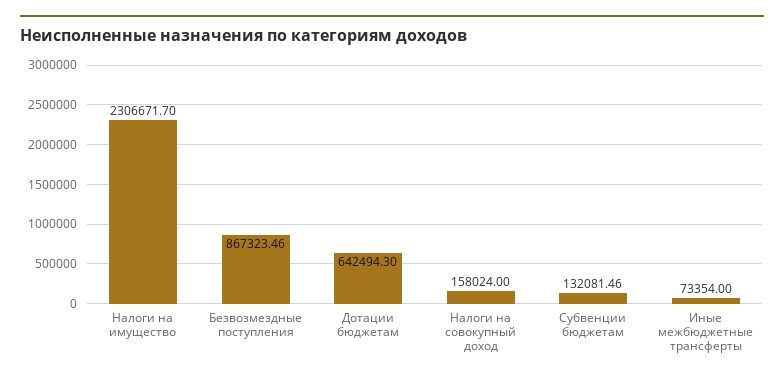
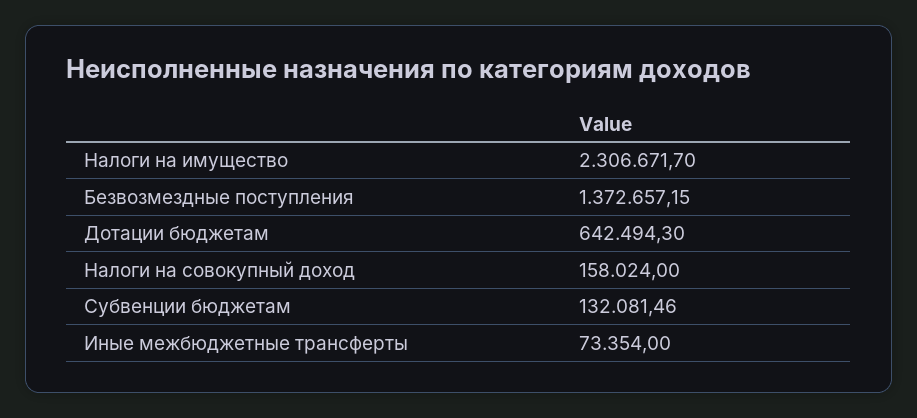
  {
    "Налоги на имущество": 2306671.7,
-   "Безвозмездные поступления": 867323.46,
+   "Безвозмездные поступления": 1372657.15,
    "Дотации бюджетам": 642494.3,
    "Налоги на совокупный доход": 158024,
    "Субвенции бюджетам": 132081.46,
    "Иные межбюджетные трансферты": 73354
  }

